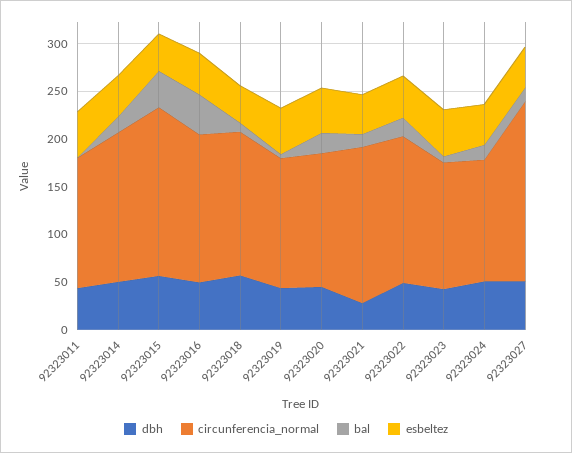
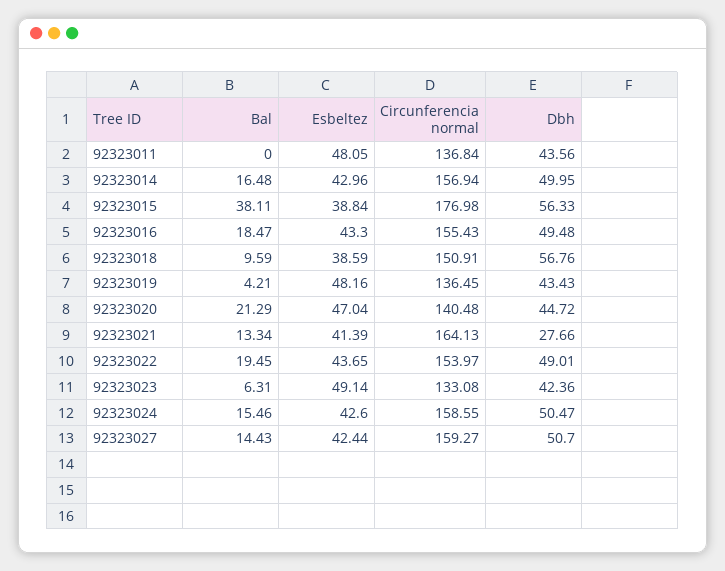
  {
    "dbh": {
      "92323011": 43.56,
      "92323014": 49.95,
      "92323015": 56.33,
      "92323016": 49.48,
      "92323018": 56.76,
      "92323019": 43.43,
      "92323020": 44.72,
      "92323021": 27.66,
      "92323022": 49.01,
      "92323023": 42.36,
      "92323024": 50.47,
      "92323027": 50.7
    },
    "circunferencia_normal": {
      "92323011": 136.84,
      "92323014": 156.94,
      "92323015": 176.98,
      "92323016": 155.43,
      "92323018": 150.91,
      "92323019": 136.45,
      "92323020": 140.48,
      "92323021": 164.13,
      "92323022": 153.97,
      "92323023": 133.08,
-     "92323024": 130,
+     "92323024": 158.55,
-     "92323027": 190
+     "92323027": 159.27
    },
    "bal": {
      "92323011": 0,
      "92323014": 16.48,
      "92323015": 38.11,
-     "92323016": 40,
+     "92323016": 18.47,
      "92323018": 9.59,
      "92323019": 4.21,
      "92323020": 21.29,
      "92323021": 13.34,
      "92323022": 19.45,
      "92323023": 6.31,
      "92323024": 15.46,
      "92323027": 14.43
    },
    "esbeltez": {
      "92323011": 48.05,
      "92323014": 42.96,
      "92323015": 38.84,
      "92323016": 43.3,
      "92323018": 38.59,
      "92323019": 48.16,
      "92323020": 47.04,
      "92323021": 41.39,
      "92323022": 43.65,
      "92323023": 49.14,
      "92323024": 42.6,
      "92323027": 42.44
    }
  }

